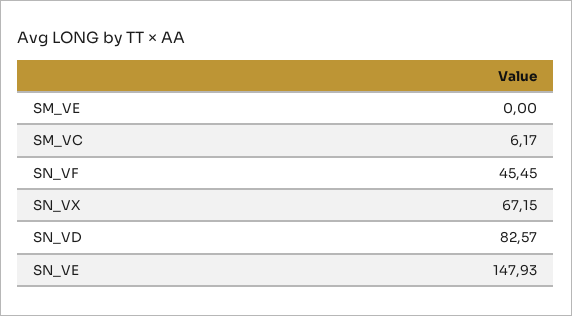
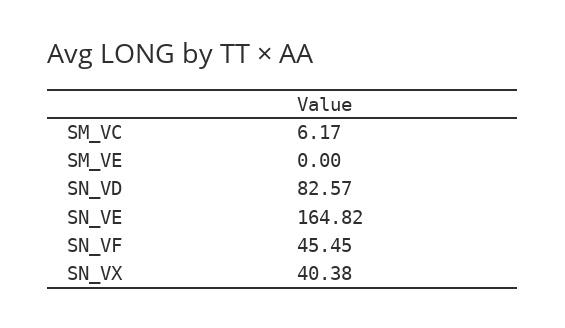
  {
    "SM_VE": 0,
    "SM_VC": 6.17,
    "SN_VF": 45.45,
-   "SN_VX": 67.15,
+   "SN_VX": 40.38,
    "SN_VD": 82.57,
-   "SN_VE": 147.93
+   "SN_VE": 164.82
  }

